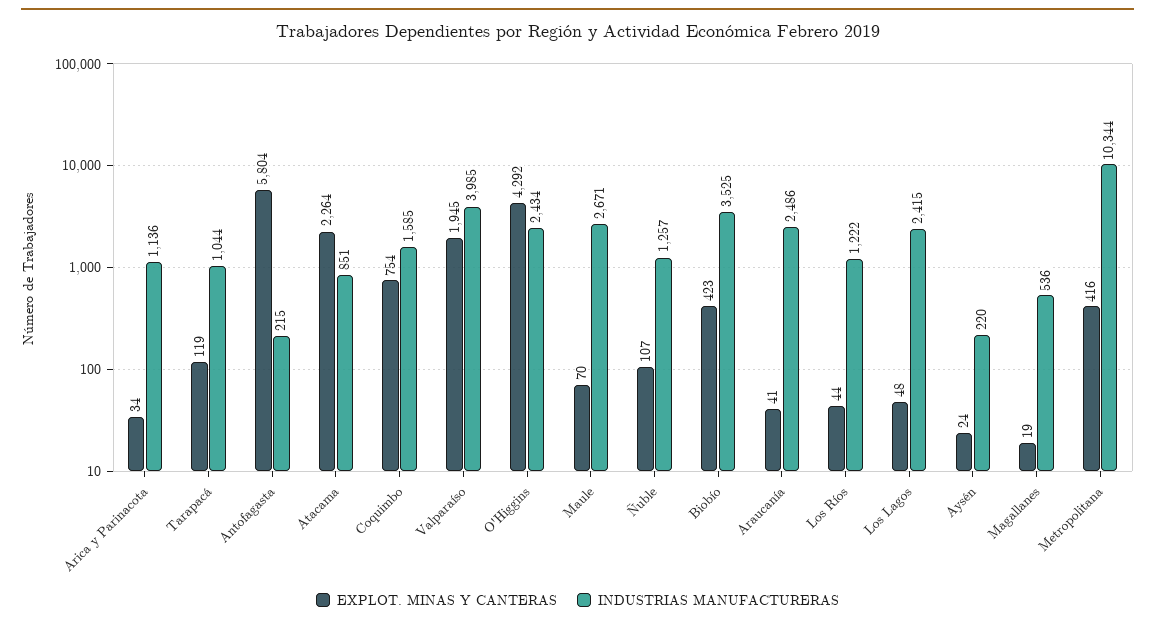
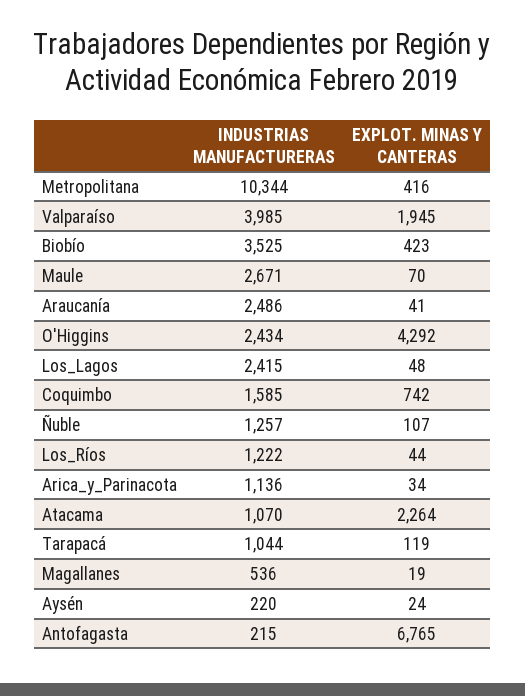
  {
    "EXPLOT. MINAS Y CANTERAS": {
      "Arica y Parinacota": 34,
      "Tarapacá": 119,
-     "Antofagasta": 5804,
+     "Antofagasta": 6765,
      "Atacama": 2264,
-     "Coquimbo": 754,
+     "Coquimbo": 742,
      "Valparaíso": 1945,
      "O'Higgins": 4292,
      "Maule": 70,
      "Ñuble": 107,
      "Biobío": 423,
      "Araucanía": 41,
      "Los Ríos": 44,
      "Los Lagos": 48,
      "Aysén": 24,
      "Magallanes": 19,
      "Metropolitana": 416
    },
    "INDUSTRIAS MANUFACTURERAS": {
      "Arica y Parinacota": 1136,
      "Tarapacá": 1044,
      "Antofagasta": 215,
-     "Atacama": 851,
+     "Atacama": 1070,
      "Coquimbo": 1585,
      "Valparaíso": 3985,
      "O'Higgins": 2434,
      "Maule": 2671,
      "Ñuble": 1257,
      "Biobío": 3525,
      "Araucanía": 2486,
      "Los Ríos": 1222,
      "Los Lagos": 2415,
      "Aysén": 220,
      "Magallanes": 536,
      "Metropolitana": 10344
    }
  }

